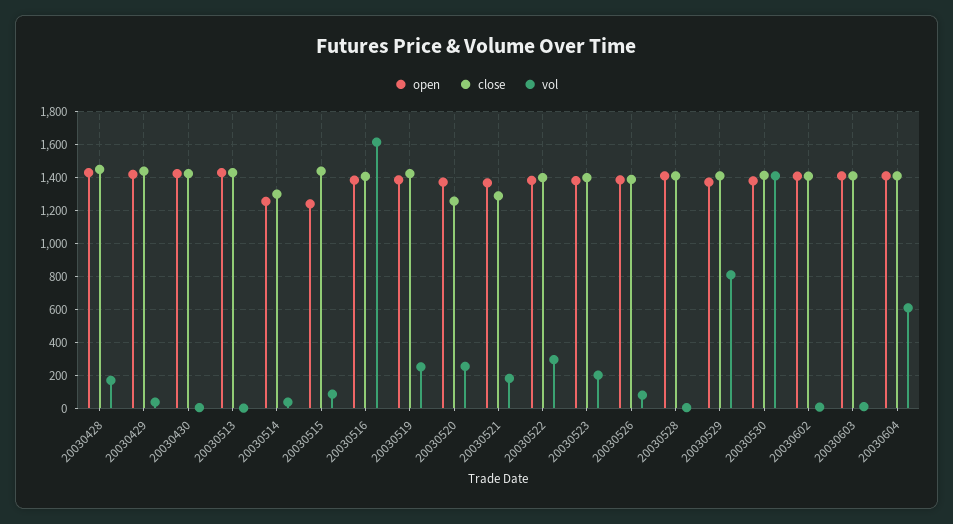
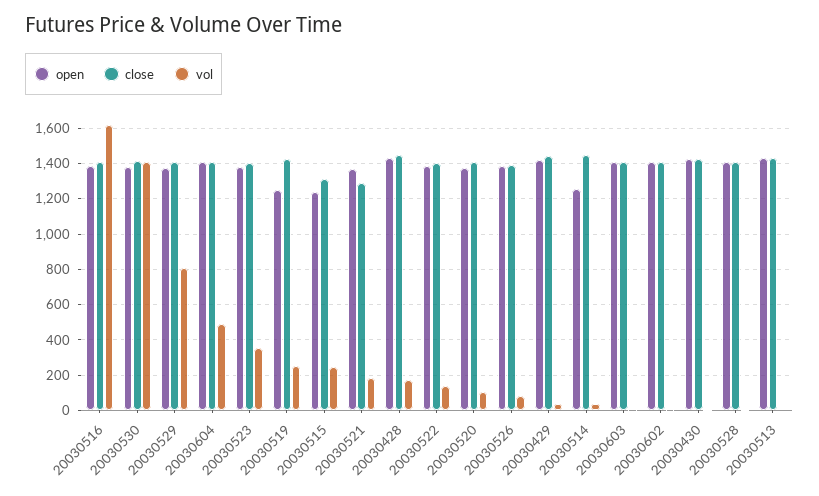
  {
    "open": {
      "20030428": 1450,
      "20030429": 1400,
      "20030430": 1450,
      "20030513": 1450,
      "20030514": 1250,
      "20030515": 1250,
      "20030516": 1400,
-     "20030519": 1400,
+     "20030519": 1250,
      "20030520": 1350,
      "20030521": 1350,
      "20030522": 1400,
      "20030523": 1400,
      "20030526": 1400,
      "20030528": 1400,
      "20030529": 1350,
      "20030530": 1400,
      "20030602": 1400,
      "20030603": 1400,
      "20030604": 1400
    },
    "close": {
      "20030428": 1450,
      "20030429": 1450,
      "20030430": 1450,
      "20030513": 1450,
-     "20030514": 1300,
+     "20030514": 1450,
-     "20030515": 1450,
+     "20030515": 1300,
      "20030516": 1400,
      "20030519": 1400,
-     "20030520": 1250,
+     "20030520": 1400,
      "20030521": 1300,
      "20030522": 1400,
      "20030523": 1400,
      "20030526": 1400,
      "20030528": 1400,
      "20030529": 1400,
      "20030530": 1400,
      "20030602": 1400,
      "20030603": 1400,
      "20030604": 1400
    },
    "vol": {
      "20030428": 150,
      "20030429": 50,
      "20030430": 0,
      "20030513": 0,
      "20030514": 50,
-     "20030515": 100,
+     "20030515": 250,
      "20030516": 1600,
      "20030519": 250,
-     "20030520": 250,
+     "20030520": 100,
      "20030521": 200,
-     "20030522": 300,
+     "20030522": 150,
-     "20030523": 200,
+     "20030523": 350,
      "20030526": 100,
      "20030528": 0,
      "20030529": 800,
      "20030530": 1400,
      "20030602": 0,
      "20030603": 0,
-     "20030604": 600
+     "20030604": 500
    }
  }

